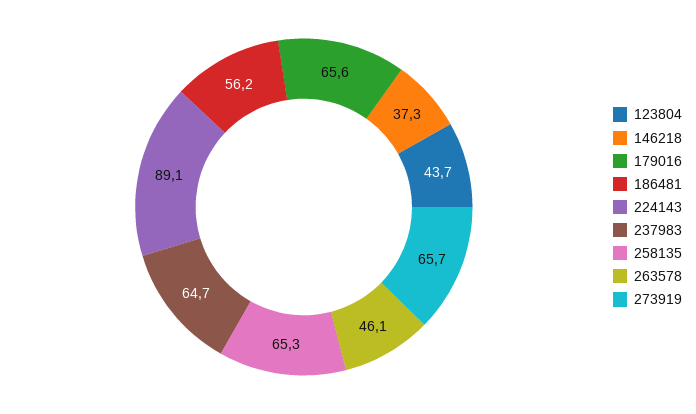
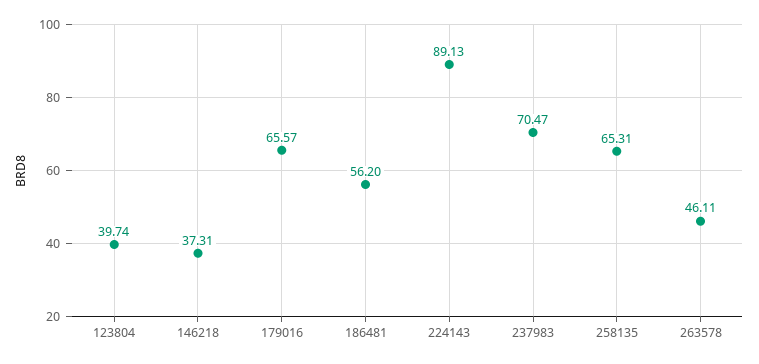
  {
-   "123804": 43.7,
+   "123804": 39.74,
    "146218": 37.31,
    "179016": 65.57,
    "186481": 56.2,
    "224143": 89.13,
-   "237983": 64.7,
+   "237983": 70.47,
    "258135": 65.31,
-   "263578": 46.11,
+   "263578": 46.11
-   "273919": 65.7
  }

